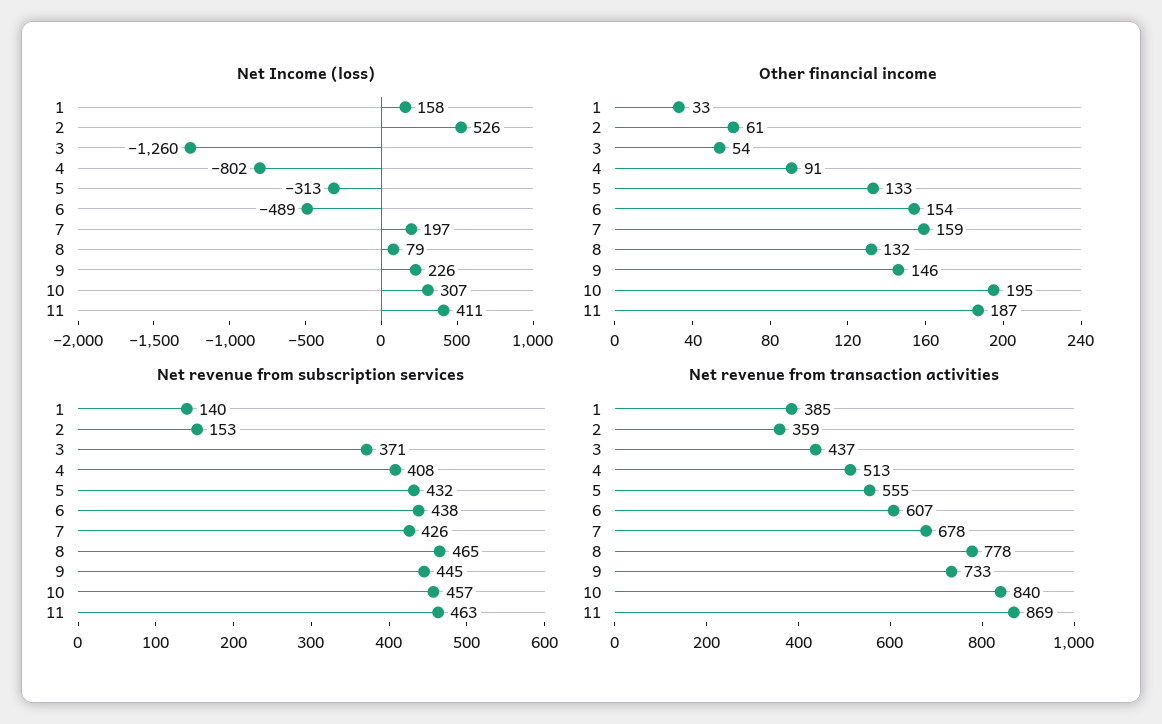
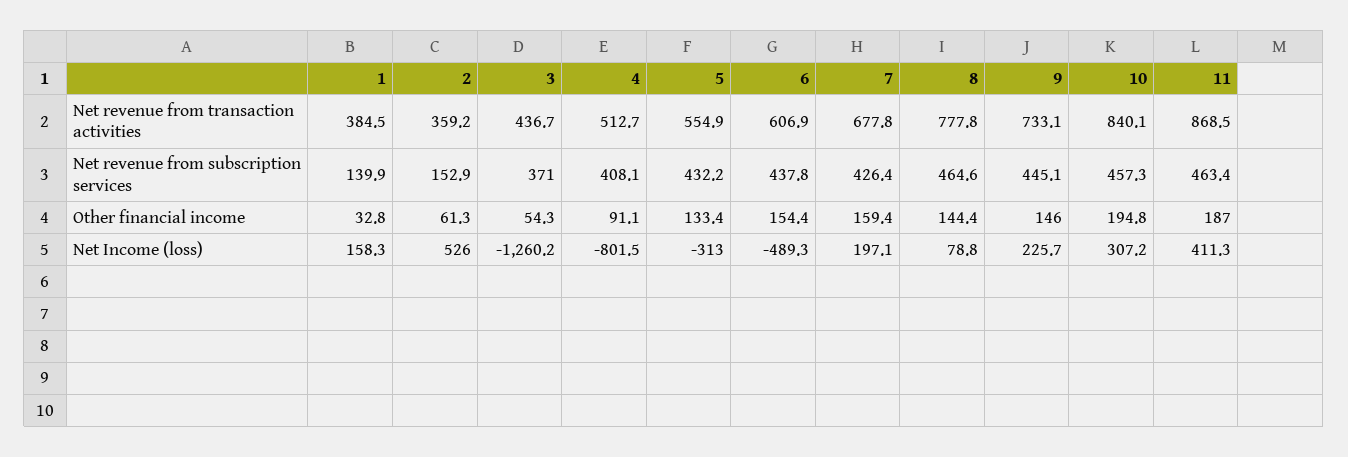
  {
    "Net Income (loss)": {
      "1": 158.3,
      "2": 526,
      "3": -1260.2,
      "4": -801.5,
      "5": -313,
      "6": -489.3,
      "7": 197.1,
      "8": 78.8,
      "9": 225.7,
      "10": 307.2,
      "11": 411.3
    },
    "Other financial income": {
      "1": 32.8,
      "2": 61.3,
      "3": 54.3,
      "4": 91.1,
      "5": 133.4,
      "6": 154.4,
      "7": 159.4,
-     "8": 132,
+     "8": 144.4,
      "9": 146,
      "10": 194.8,
      "11": 187
    },
    "Net revenue from subscription services": {
      "1": 139.9,
      "2": 152.9,
      "3": 371,
      "4": 408.1,
      "5": 432.2,
      "6": 437.8,
      "7": 426.4,
      "8": 464.6,
      "9": 445.1,
      "10": 457.3,
      "11": 463.4
    },
    "Net revenue from transaction activities": {
      "1": 384.5,
      "2": 359.2,
      "3": 436.7,
      "4": 512.7,
      "5": 554.9,
      "6": 606.9,
      "7": 677.8,
      "8": 777.8,
      "9": 733.1,
      "10": 840.1,
      "11": 868.5
    }
  }

